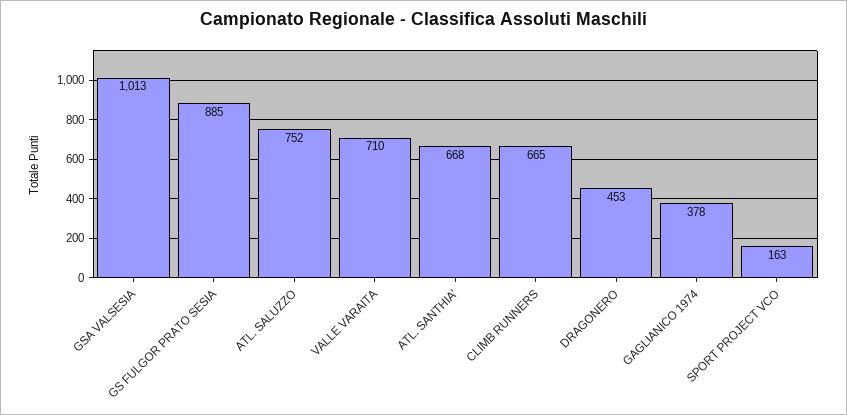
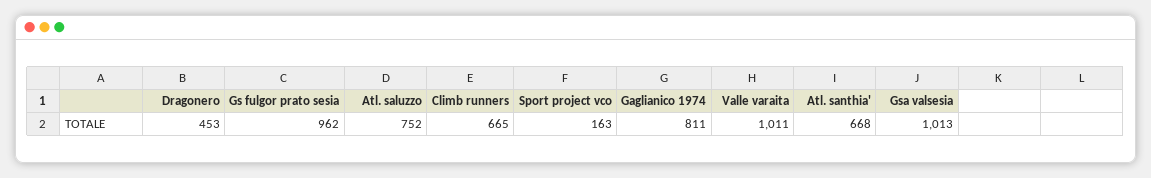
  {
    "GSA VALSESIA": 1013,
-   "GS FULGOR PRATO SESIA": 885,
+   "GS FULGOR PRATO SESIA": 962,
    "ATL. SALUZZO": 752,
-   "VALLE VARAITA": 710,
+   "VALLE VARAITA": 1011,
    "ATL. SANTHIA'": 668,
    "CLIMB RUNNERS": 665,
    "DRAGONERO": 453,
-   "GAGLIANICO 1974": 378,
+   "GAGLIANICO 1974": 811,
    "SPORT PROJECT VCO": 163
  }

